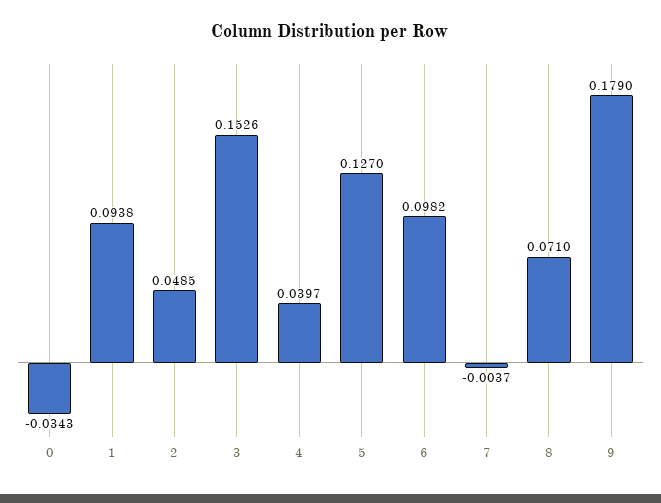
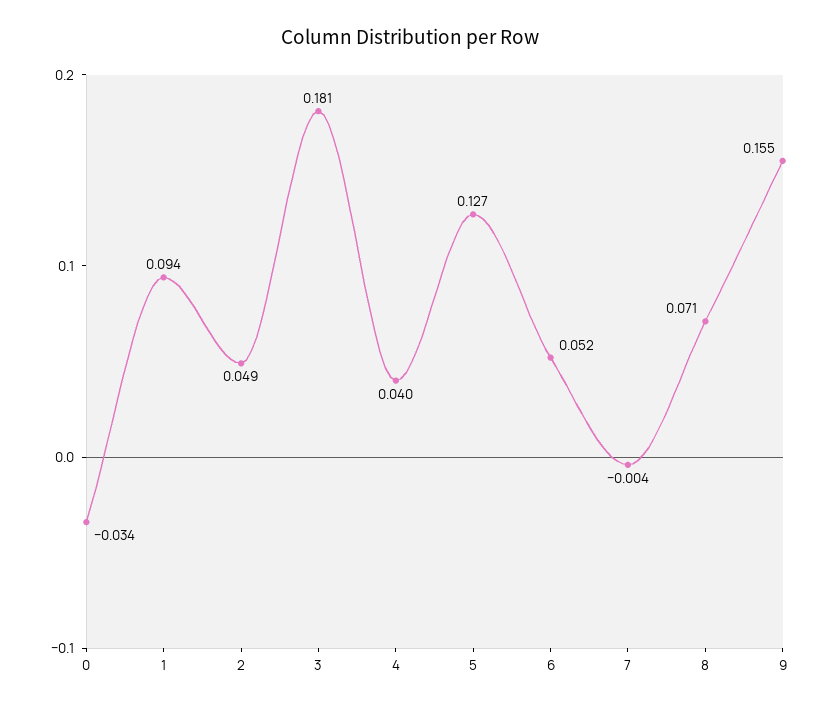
  {
    "0": -0.0343,
    "1": 0.0938,
    "2": 0.0485,
-   "3": 0.1526,
+   "3": 0.181,
    "4": 0.0397,
    "5": 0.127,
-   "6": 0.0982,
+   "6": 0.052,
    "7": -0.0037,
    "8": 0.071,
-   "9": 0.179
+   "9": 0.155
  }

